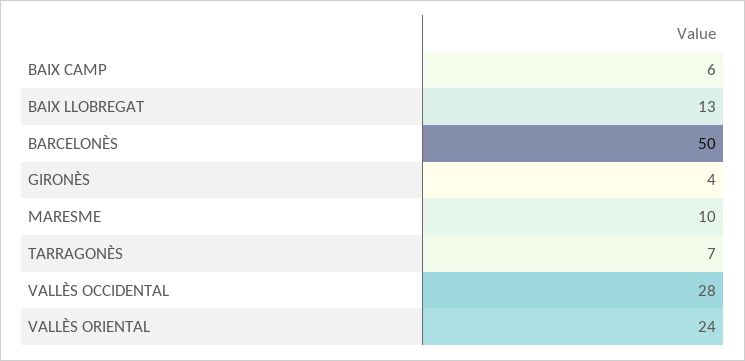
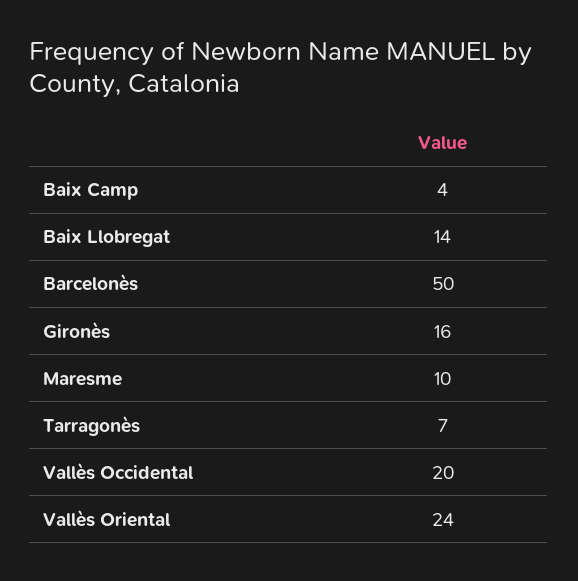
  {
-   "BAIX CAMP": 6,
+   "BAIX CAMP": 4,
-   "BAIX LLOBREGAT": 13,
+   "BAIX LLOBREGAT": 14,
    "BARCELONÈS": 50,
-   "GIRONÈS": 4,
+   "GIRONÈS": 16,
    "MARESME": 10,
    "TARRAGONÈS": 7,
-   "VALLÈS OCCIDENTAL": 28,
+   "VALLÈS OCCIDENTAL": 20,
    "VALLÈS ORIENTAL": 24
  }

